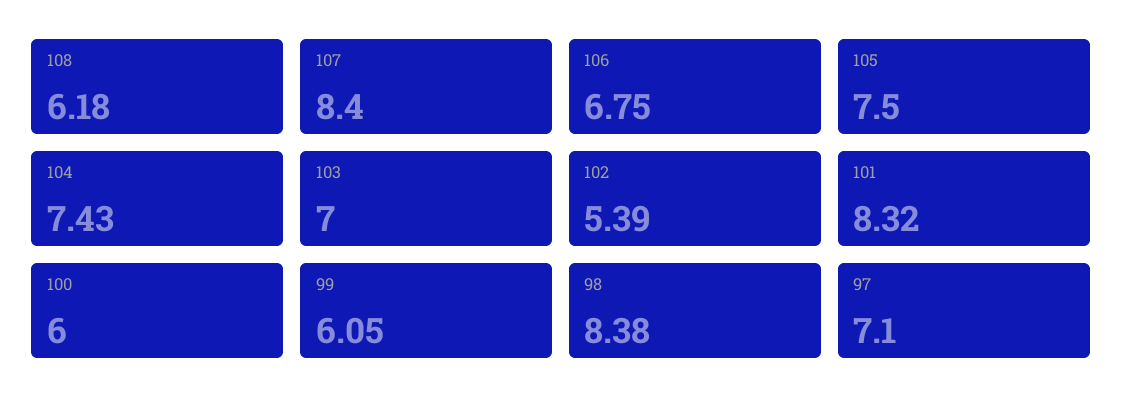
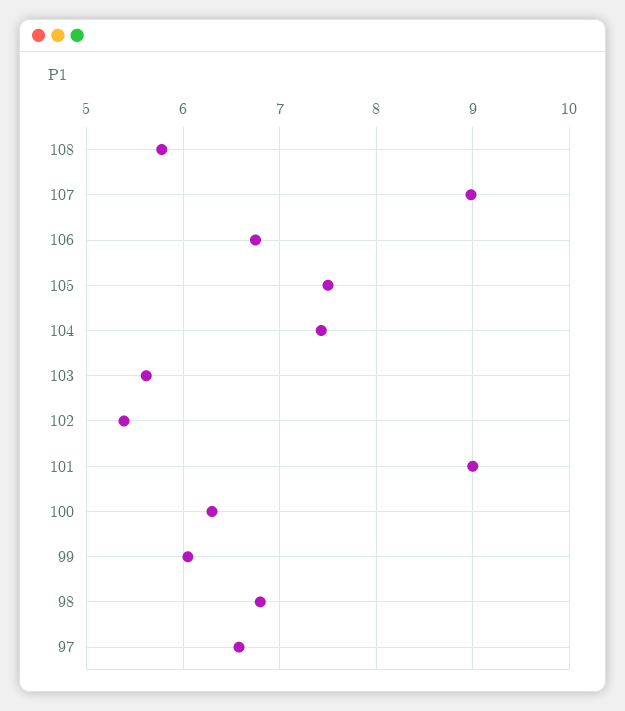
  {
-   "108": 6.18,
+   "108": 5.8,
-   "107": 8.4,
+   "107": 9,
    "106": 6.75,
    "105": 7.5,
    "104": 7.43,
-   "103": 7,
+   "103": 5.6,
    "102": 5.39,
-   "101": 8.32,
+   "101": 9,
-   "100": 6,
+   "100": 6.3,
    "99": 6.05,
-   "98": 8.38,
+   "98": 6.8,
-   "97": 7.1
+   "97": 6.6
  }

